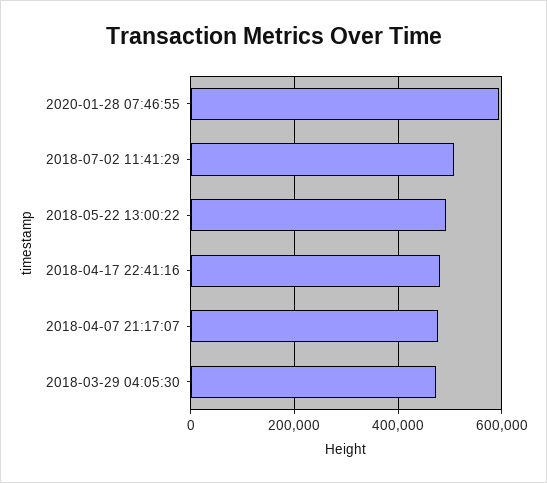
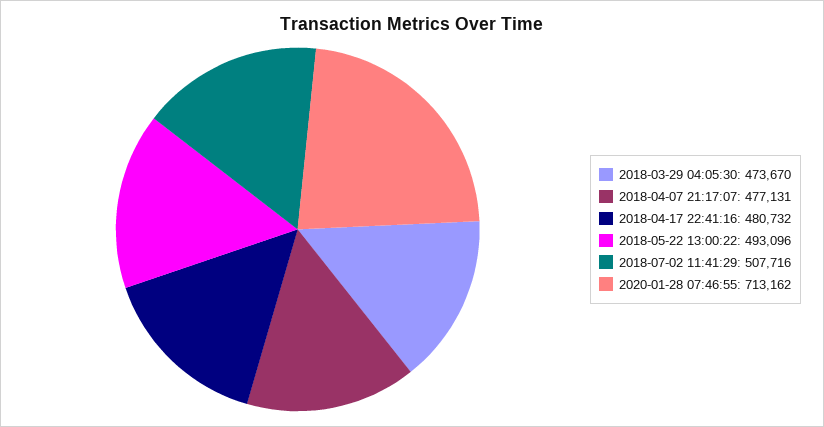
  {
-   "2020-01-28 07:46:55": 600000,
+   "2020-01-28 07:46:55": 713162,
    "2018-07-02 11:41:29": 507716,
    "2018-05-22 13:00:22": 493096,
    "2018-04-17 22:41:16": 480732,
    "2018-04-07 21:17:07": 477131,
    "2018-03-29 04:05:30": 473670
  }

